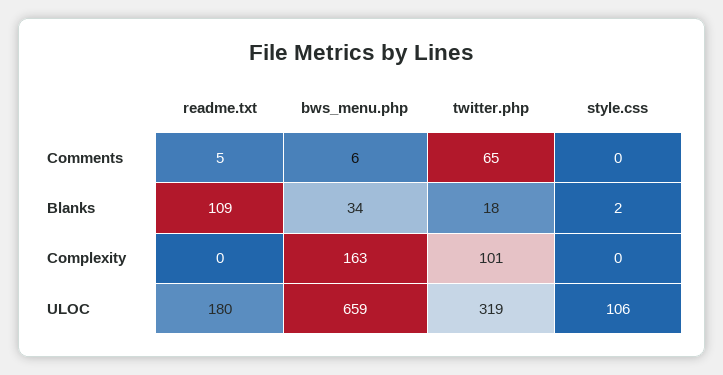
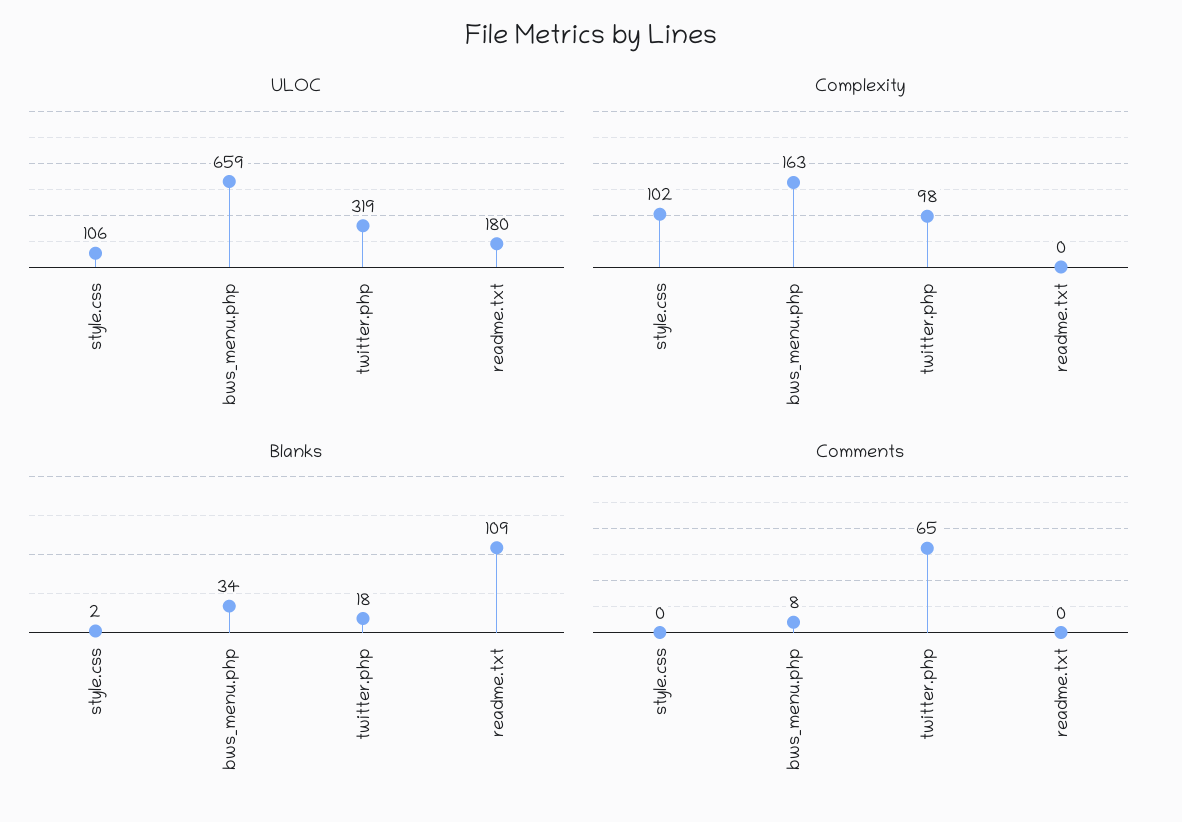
  {
    "Comments": {
-     "readme.txt": 5,
+     "readme.txt": 0,
-     "bws_menu.php": 6,
+     "bws_menu.php": 8,
      "twitter.php": 65,
      "style.css": 0
    },
    "Blanks": {
      "readme.txt": 109,
      "bws_menu.php": 34,
      "twitter.php": 18,
      "style.css": 2
    },
    "Complexity": {
      "readme.txt": 0,
      "bws_menu.php": 163,
-     "twitter.php": 101,
+     "twitter.php": 98,
-     "style.css": 0
+     "style.css": 102
    },
    "ULOC": {
      "readme.txt": 180,
      "bws_menu.php": 659,
      "twitter.php": 319,
      "style.css": 106
    }
  }

